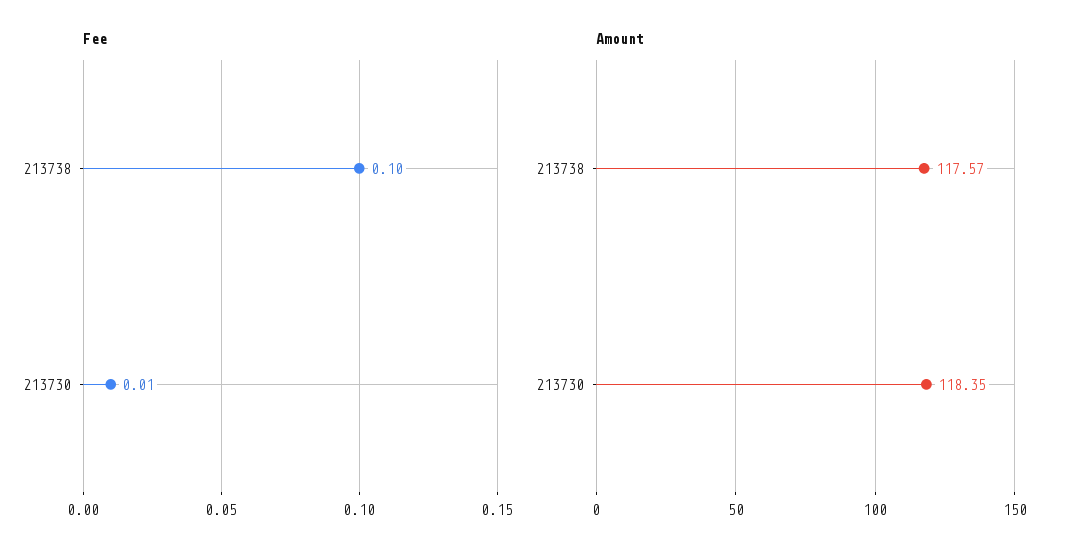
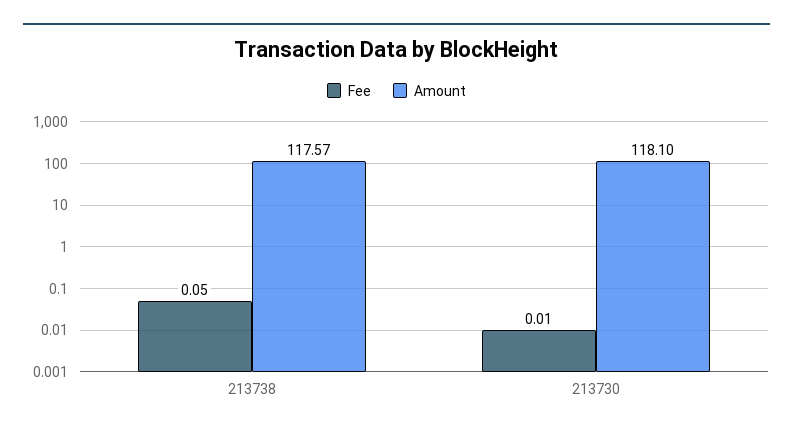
  {
    "Fee": {
-     "213738": 0.1,
+     "213738": 0.05,
      "213730": 0.01
    },
    "Amount": {
      "213738": 117.57,
-     "213730": 118.35
+     "213730": 118.1
    }
  }

